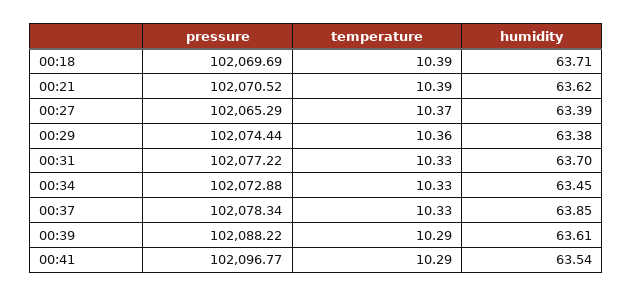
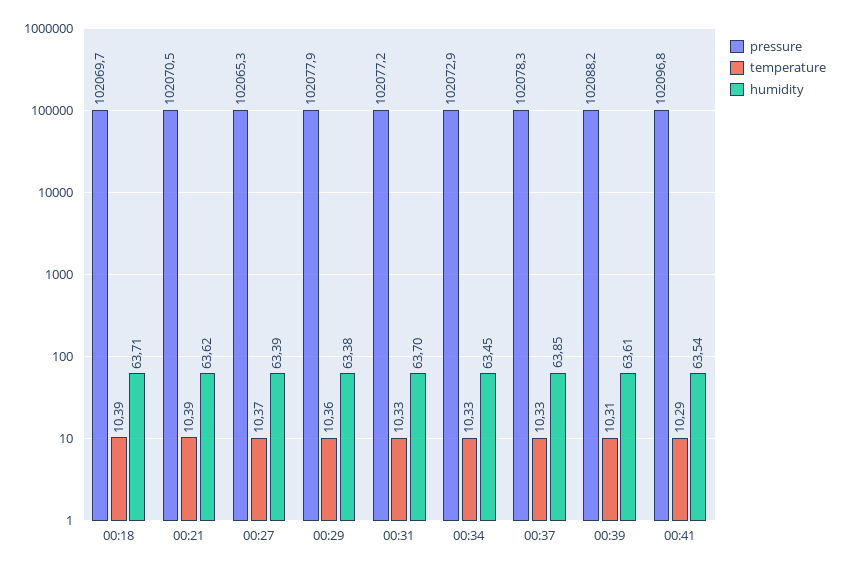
  {
    "pressure": {
      "00:18": 102069.69,
      "00:21": 102070.52,
      "00:27": 102065.29,
-     "00:29": 102074.44,
+     "00:29": 102077.9,
      "00:31": 102077.22,
      "00:34": 102072.88,
      "00:37": 102078.34,
      "00:39": 102088.22,
      "00:41": 102096.77
    },
    "temperature": {
      "00:18": 10.39,
      "00:21": 10.39,
      "00:27": 10.37,
      "00:29": 10.36,
      "00:31": 10.33,
      "00:34": 10.33,
      "00:37": 10.33,
-     "00:39": 10.29,
+     "00:39": 10.31,
      "00:41": 10.29
    },
    "humidity": {
      "00:18": 63.71,
      "00:21": 63.62,
      "00:27": 63.39,
      "00:29": 63.38,
      "00:31": 63.7,
      "00:34": 63.45,
      "00:37": 63.85,
      "00:39": 63.61,
      "00:41": 63.54
    }
  }

